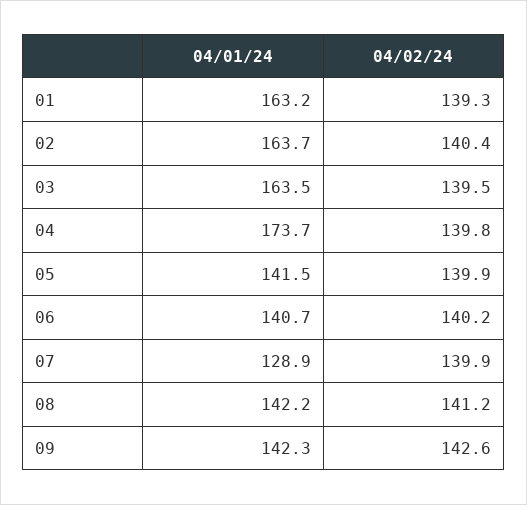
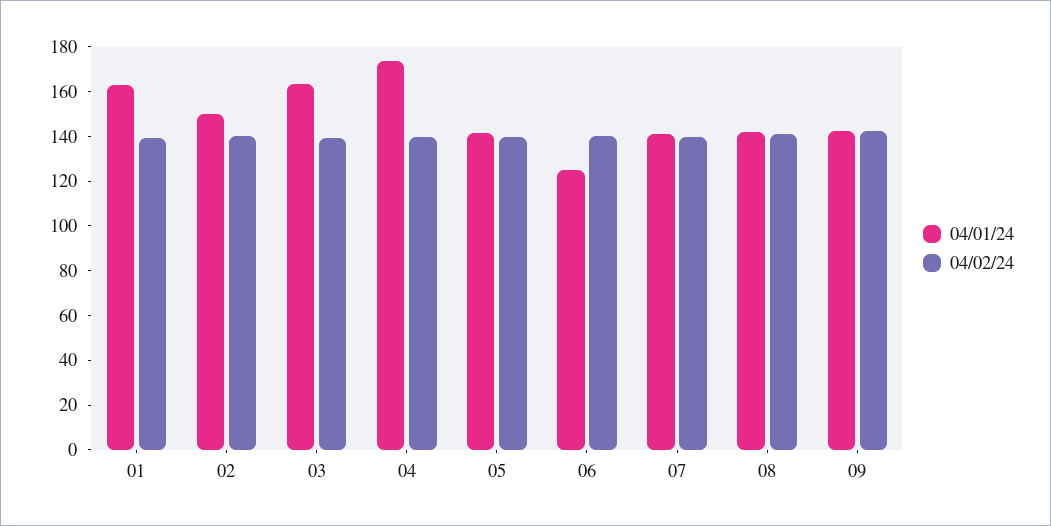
  {
    "04/01/24": {
      "01": 163.2,
-     "02": 163.7,
+     "02": 150,
      "03": 163.5,
      "04": 173.7,
      "05": 141.5,
-     "06": 140.7,
+     "06": 125,
-     "07": 128.9,
+     "07": 140,
      "08": 142.2,
      "09": 142.3
    },
    "04/02/24": {
      "01": 139.3,
      "02": 140.4,
      "03": 139.5,
      "04": 139.8,
      "05": 139.9,
      "06": 140.2,
      "07": 139.9,
      "08": 141.2,
      "09": 142.6
    }
  }

